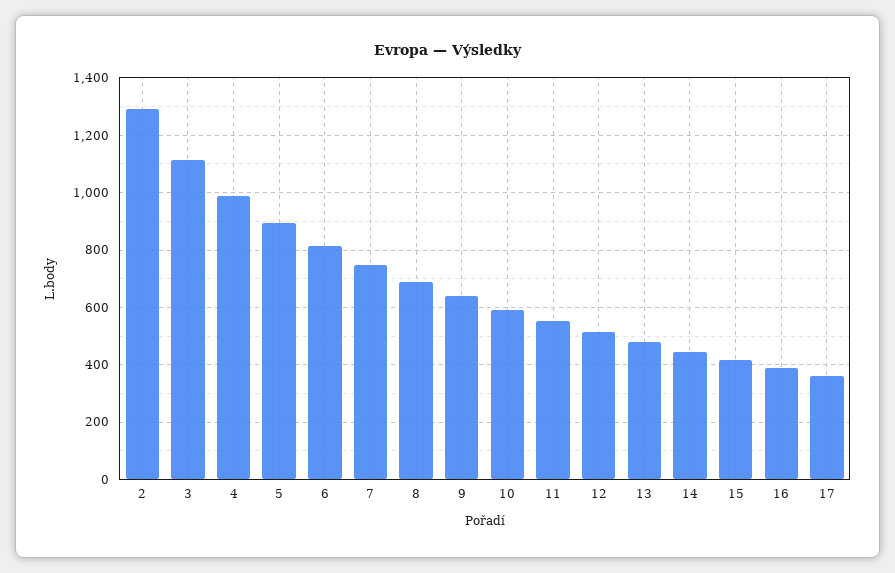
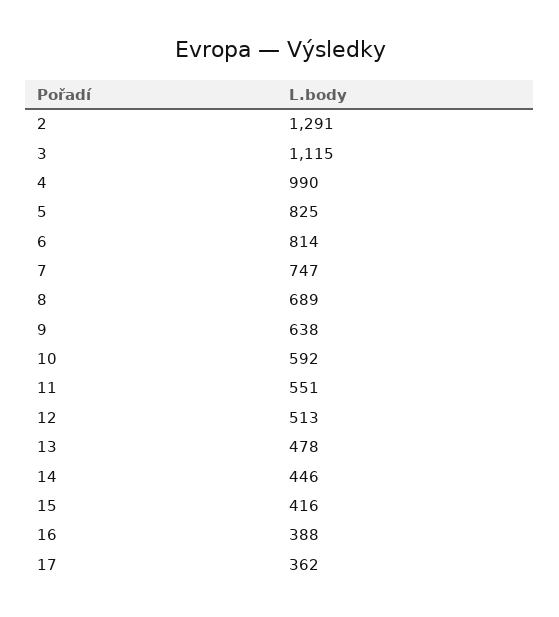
  {
    "2": 1291,
    "3": 1115,
    "4": 990,
-   "5": 900,
+   "5": 825,
    "6": 814,
    "7": 747,
    "8": 689,
    "9": 638,
    "10": 592,
    "11": 551,
    "12": 513,
    "13": 478,
    "14": 446,
    "15": 416,
    "16": 388,
    "17": 362
  }

